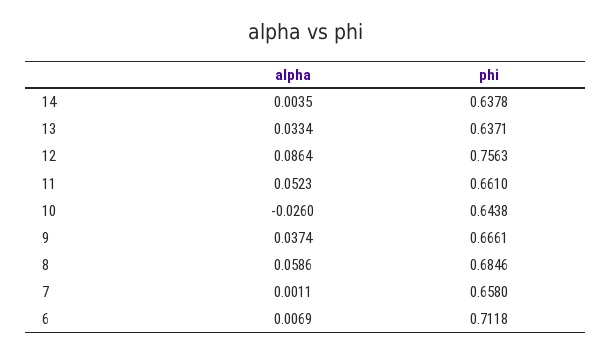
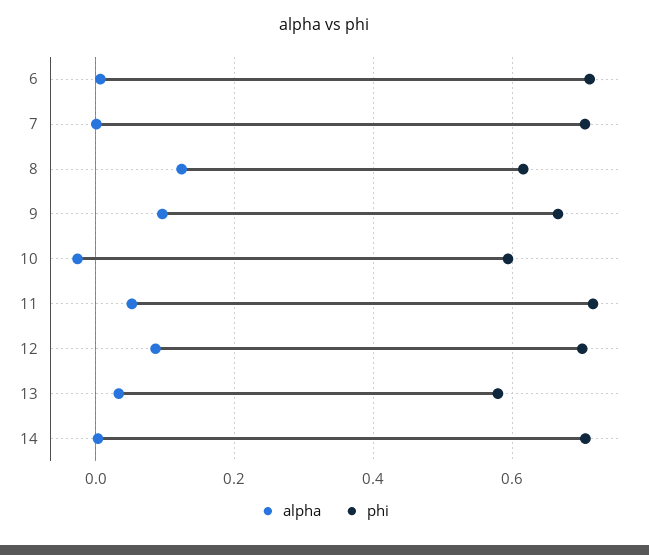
  {
    "alpha": {
      "14": 0.0035,
      "13": 0.0334,
      "12": 0.0864,
      "11": 0.0523,
      "10": -0.026,
-     "9": 0.0374,
+     "9": 0.1,
-     "8": 0.0586,
+     "8": 0.12,
      "7": 0.0011,
      "6": 0.0069
    },
    "phi": {
-     "14": 0.6378,
+     "14": 0.7,
-     "13": 0.6371,
+     "13": 0.58,
-     "12": 0.7563,
+     "12": 0.7,
-     "11": 0.661,
+     "11": 0.72,
-     "10": 0.6438,
+     "10": 0.6,
      "9": 0.6661,
-     "8": 0.6846,
+     "8": 0.62,
-     "7": 0.658,
+     "7": 0.7,
      "6": 0.7118
    }
  }

